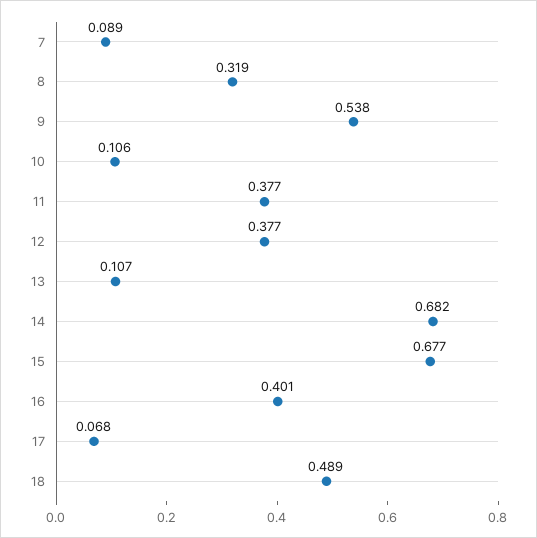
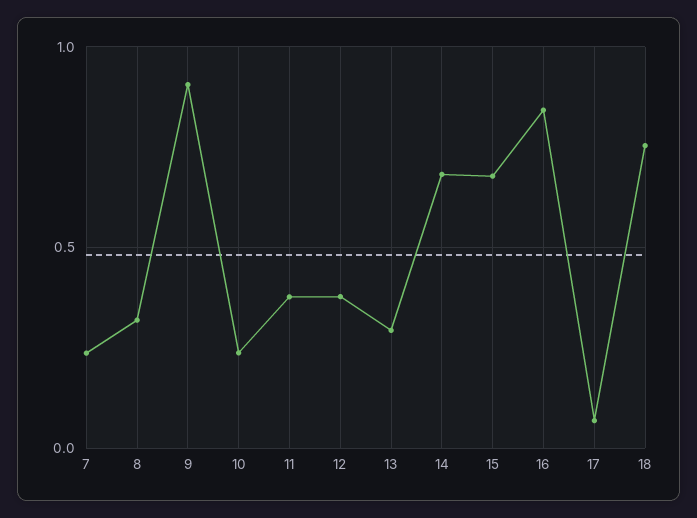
  {
-   "7": 0.089,
+   "7": 0.25,
    "8": 0.319,
-   "9": 0.538,
+   "9": 0.9,
-   "10": 0.106,
+   "10": 0.25,
    "11": 0.377,
    "12": 0.377,
-   "13": 0.107,
+   "13": 0.3,
    "14": 0.682,
    "15": 0.677,
-   "16": 0.401,
+   "16": 0.85,
    "17": 0.068,
-   "18": 0.489
+   "18": 0.75
  }

